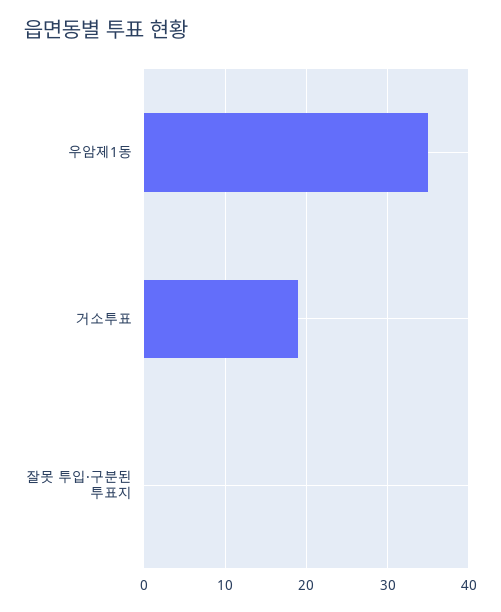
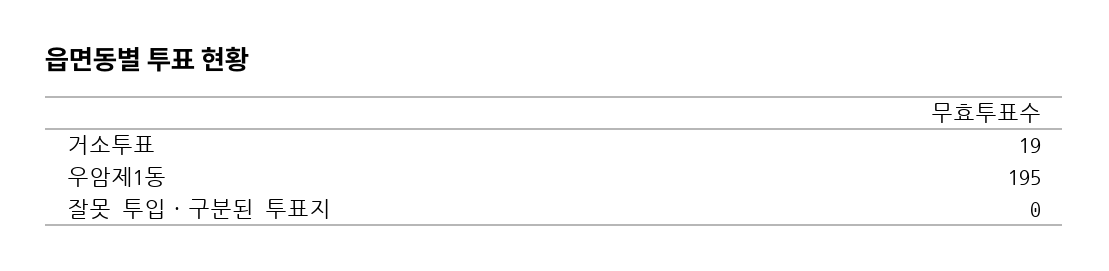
  {
-   "우암제1동": 35,
+   "우암제1동": 195,
    "거소투표": 19,
    "잘못 투입·구분된 투표지": 0
  }

